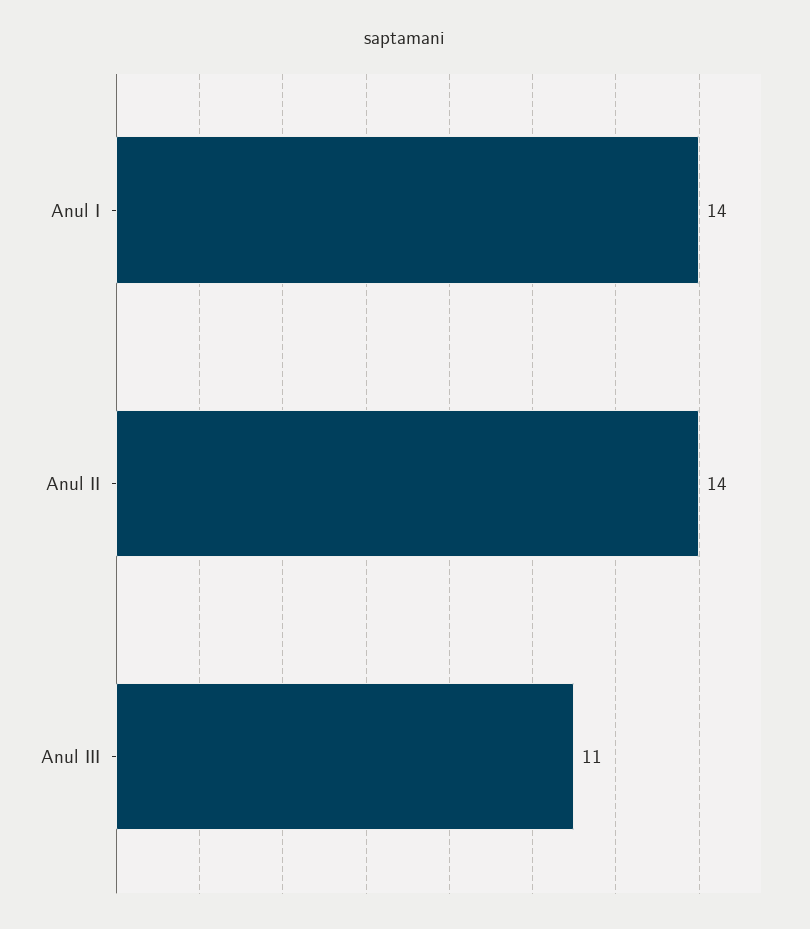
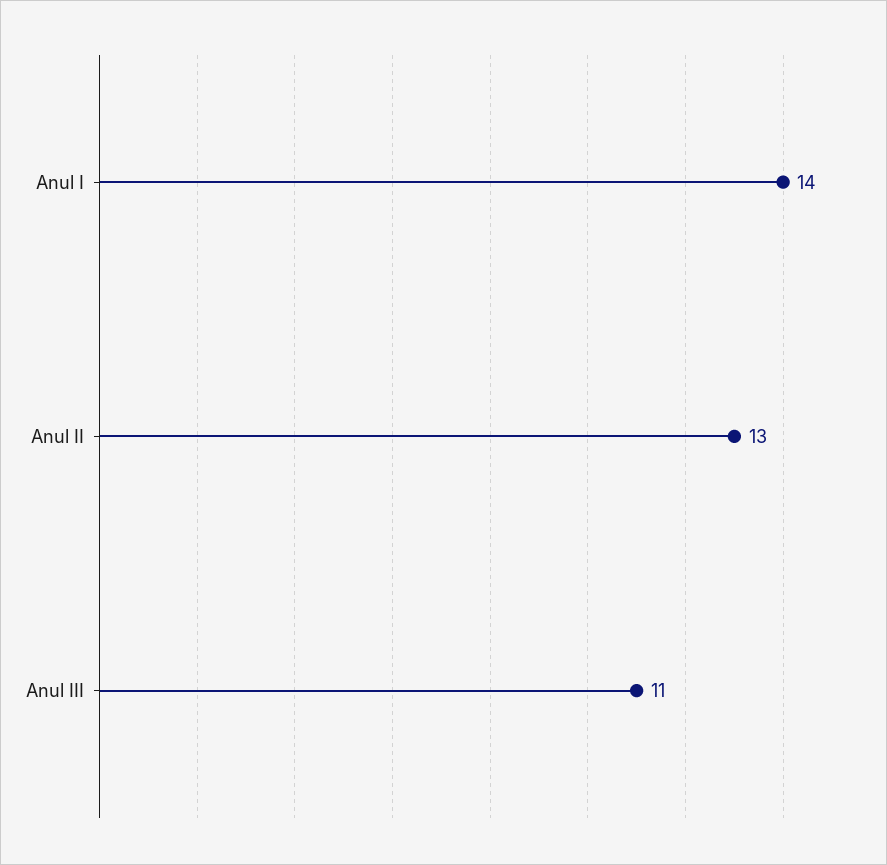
  {
    "Anul I": 14,
-   "Anul II": 14,
+   "Anul II": 13,
    "Anul III": 11
  }

